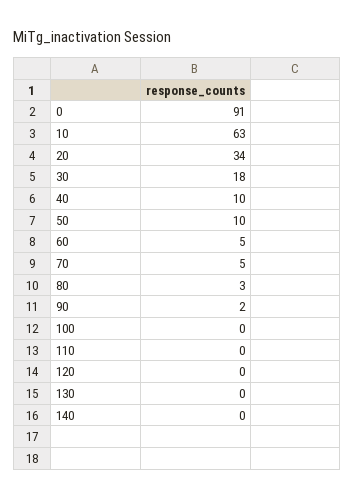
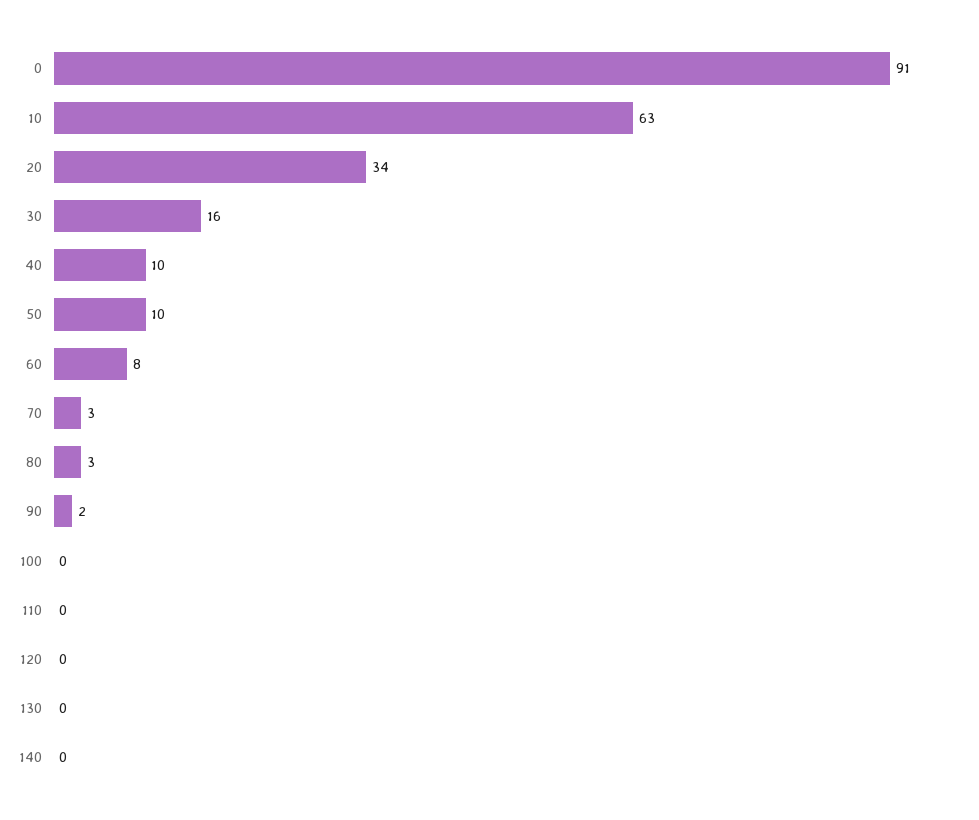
  {
    "0": 91,
    "10": 63,
    "20": 34,
-   "30": 18,
+   "30": 16,
    "40": 10,
    "50": 10,
-   "60": 5,
+   "60": 8,
-   "70": 5,
+   "70": 3,
    "80": 3,
    "90": 2,
    "100": 0,
    "110": 0,
    "120": 0,
    "130": 0,
    "140": 0
  }

